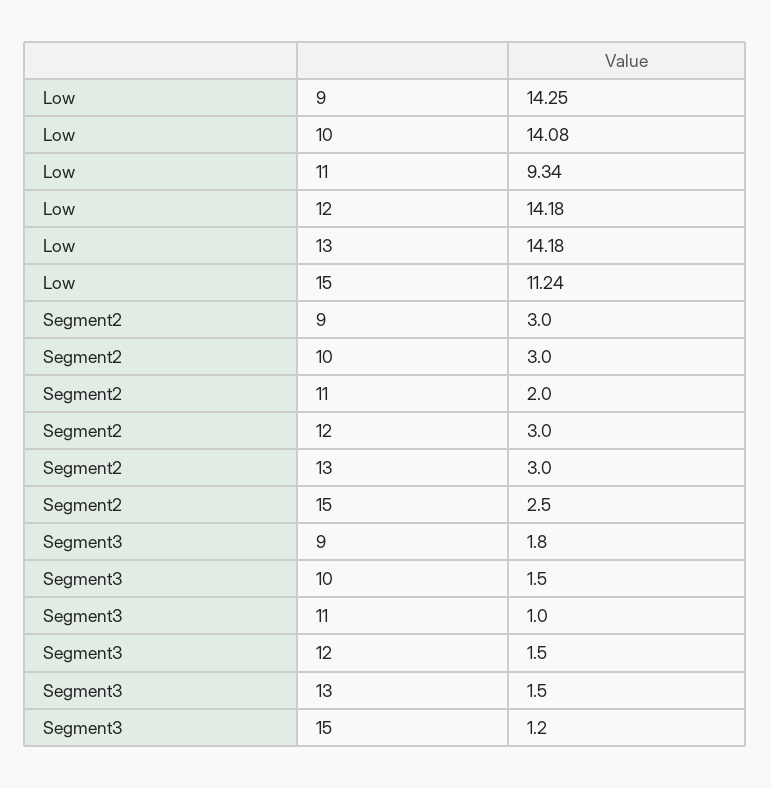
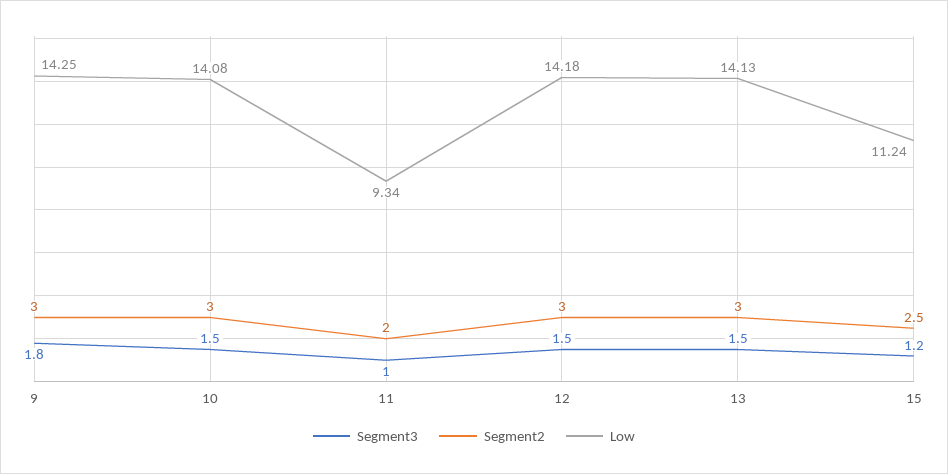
  {
    "Low": {
      "9": 14.25,
      "10": 14.08,
      "11": 9.34,
      "12": 14.18,
-     "13": 14.18,
+     "13": 14.13,
      "15": 11.24
    },
    "Segment2": {
      "9": 3,
      "10": 3,
      "11": 2,
      "12": 3,
      "13": 3,
      "15": 2.5
    },
    "Segment3": {
      "9": 1.8,
      "10": 1.5,
      "11": 1,
      "12": 1.5,
      "13": 1.5,
      "15": 1.2
    }
  }

